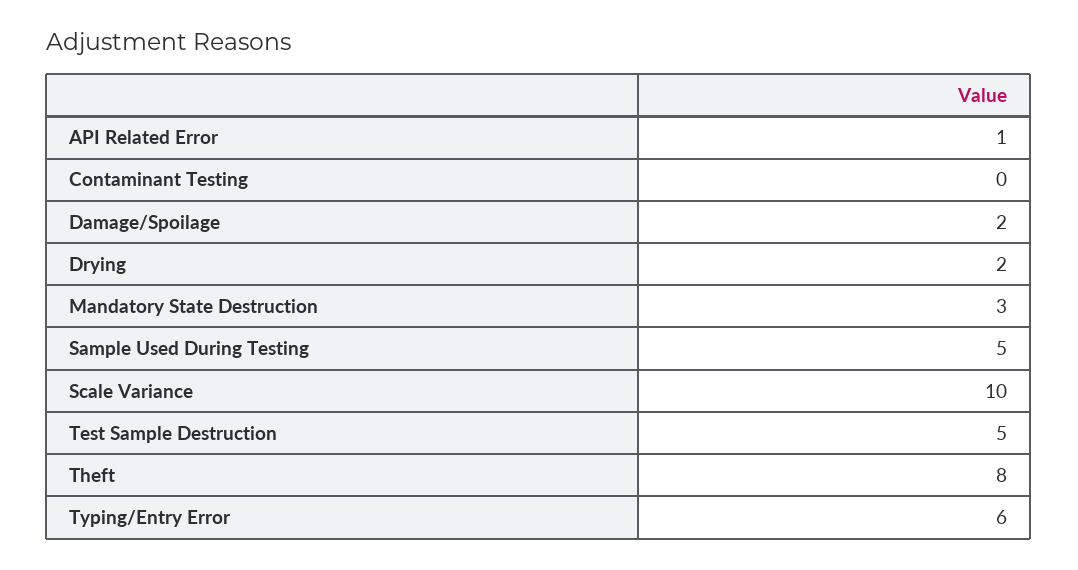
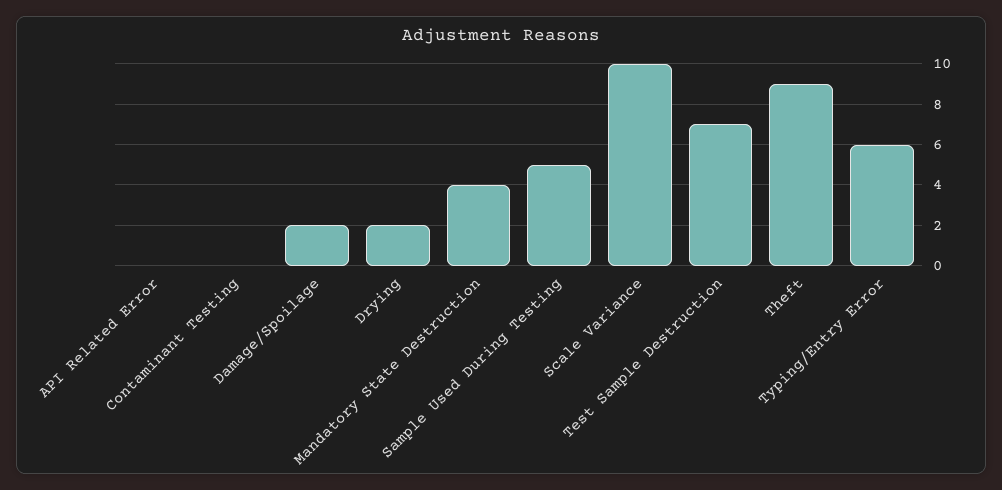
  {
-   "API Related Error": 1,
+   "API Related Error": 0,
    "Contaminant Testing": 0,
    "Damage/Spoilage": 2,
    "Drying": 2,
-   "Mandatory State Destruction": 3,
+   "Mandatory State Destruction": 4,
    "Sample Used During Testing": 5,
    "Scale Variance": 10,
-   "Test Sample Destruction": 5,
+   "Test Sample Destruction": 7,
-   "Theft": 8,
+   "Theft": 9,
    "Typing/Entry Error": 6
  }

